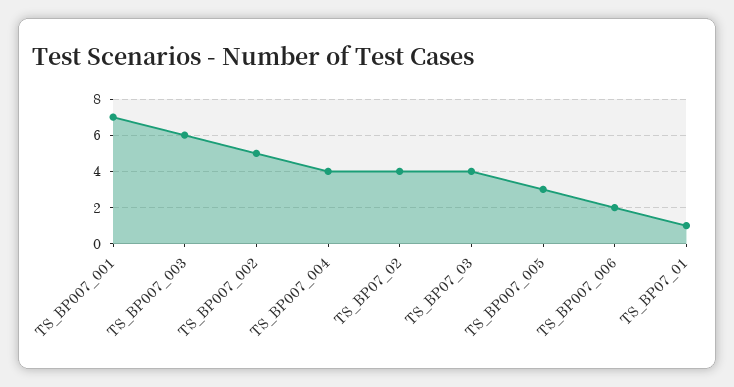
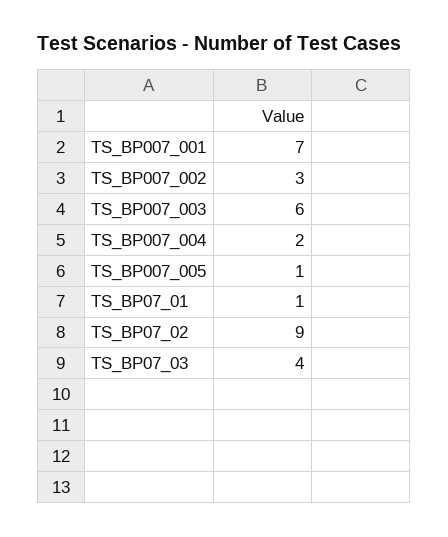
  {
    "TS_BP007_001": 7,
    "TS_BP007_003": 6,
-   "TS_BP007_002": 5,
+   "TS_BP007_002": 3,
-   "TS_BP007_004": 4,
+   "TS_BP007_004": 2,
-   "TS_BP07_02": 4,
+   "TS_BP07_02": 9,
    "TS_BP07_03": 4,
-   "TS_BP007_005": 3,
+   "TS_BP007_005": 1,
-   "TS_BP007_006": 2,
    "TS_BP07_01": 1
  }

